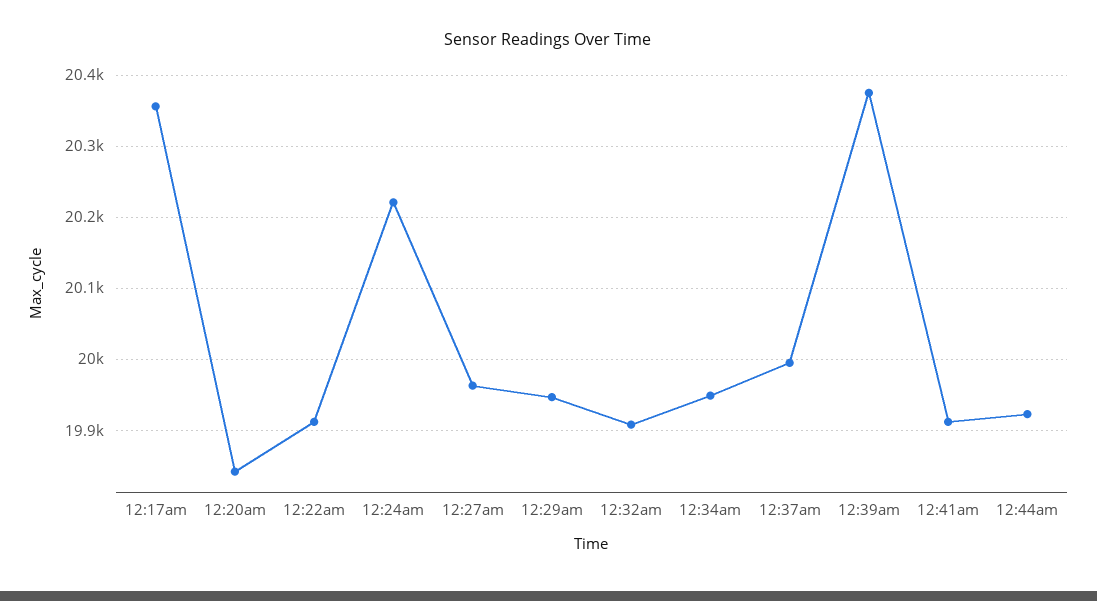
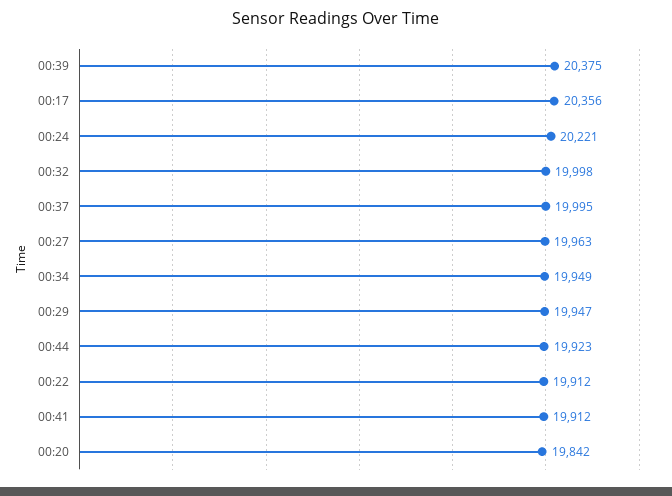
  {
    "12:17am": 20356,
    "12:20am": 19842,
    "12:22am": 19912,
    "12:24am": 20221,
    "12:27am": 19963,
    "12:29am": 19947,
-   "12:32am": 19910,
+   "12:32am": 19998,
    "12:34am": 19949,
    "12:37am": 19995,
    "12:39am": 20375,
    "12:41am": 19912,
    "12:44am": 19923
  }

